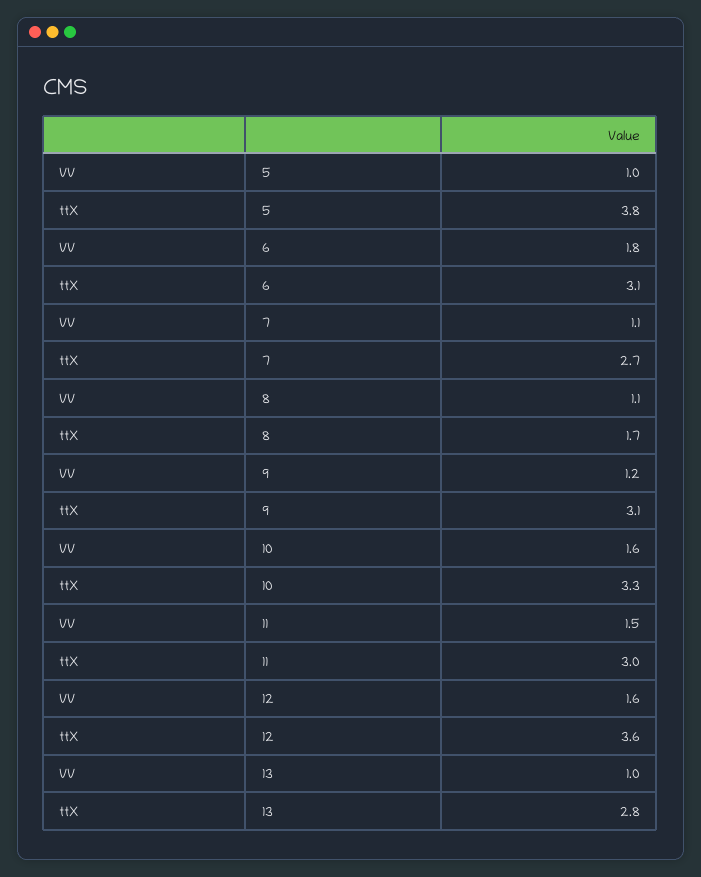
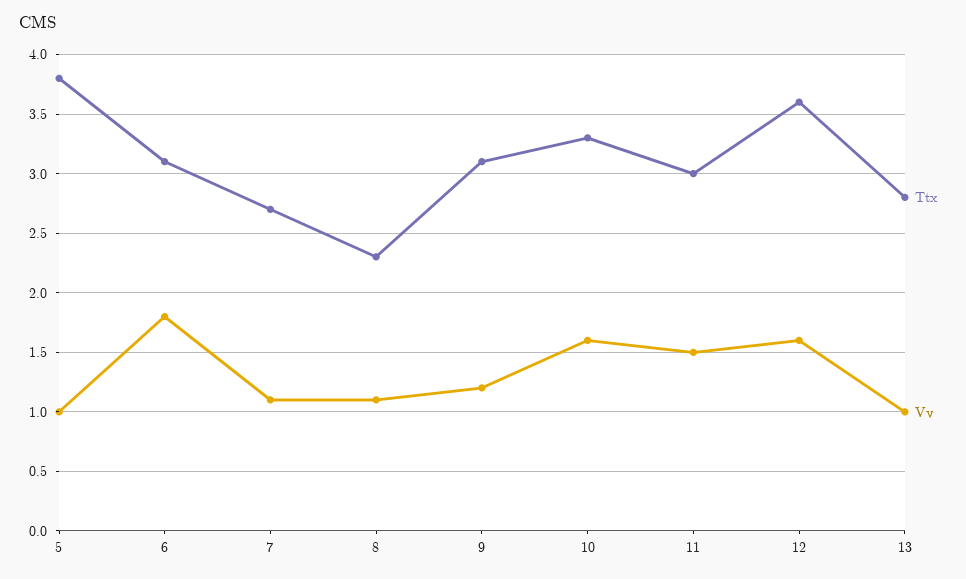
  {
    "VV": {
      "5": 1,
      "6": 1.8,
      "7": 1.1,
      "8": 1.1,
      "9": 1.2,
      "10": 1.6,
      "11": 1.5,
      "12": 1.6,
      "13": 1
    },
    "ttX": {
      "5": 3.8,
      "6": 3.1,
      "7": 2.7,
-     "8": 1.7,
+     "8": 2.3,
      "9": 3.1,
      "10": 3.3,
      "11": 3,
      "12": 3.6,
      "13": 2.8
    }
  }

